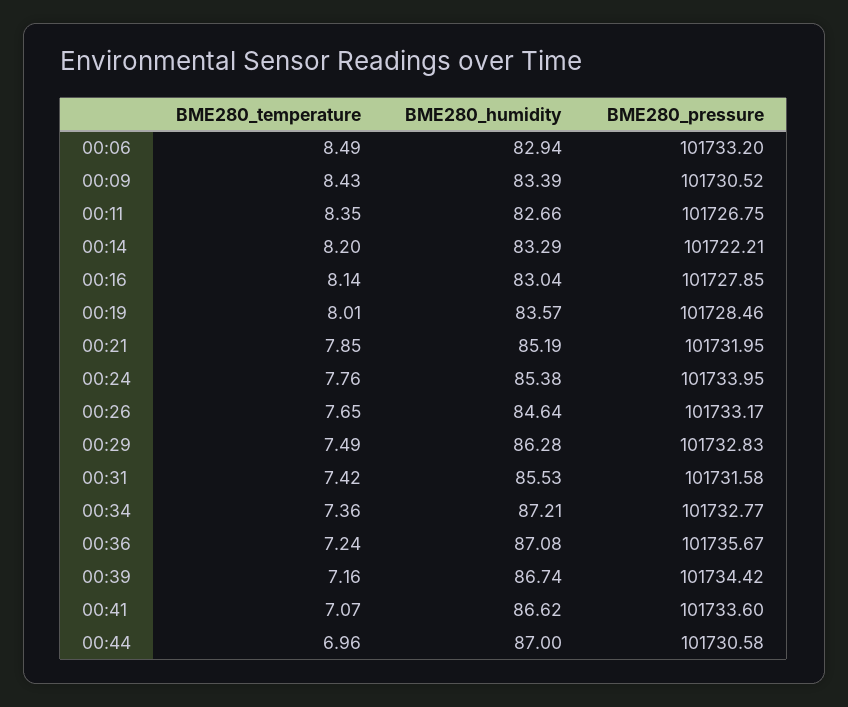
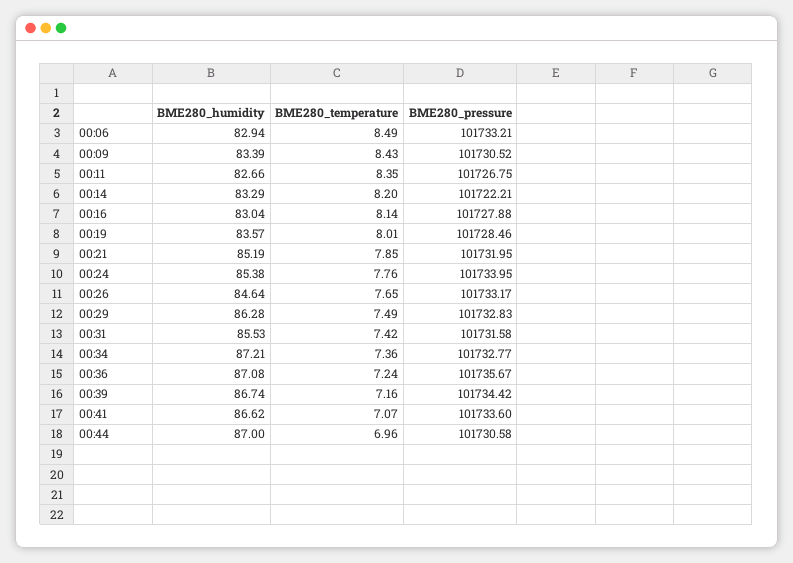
  {
    "BME280_temperature": {
      "00:06": 8.49,
      "00:09": 8.43,
      "00:11": 8.35,
      "00:14": 8.2,
      "00:16": 8.14,
      "00:19": 8.01,
      "00:21": 7.85,
      "00:24": 7.76,
      "00:26": 7.65,
      "00:29": 7.49,
      "00:31": 7.42,
      "00:34": 7.36,
      "00:36": 7.24,
      "00:39": 7.16,
      "00:41": 7.07,
      "00:44": 6.96
    },
    "BME280_humidity": {
      "00:06": 82.94,
      "00:09": 83.39,
      "00:11": 82.66,
      "00:14": 83.29,
      "00:16": 83.04,
      "00:19": 83.57,
      "00:21": 85.19,
      "00:24": 85.38,
      "00:26": 84.64,
      "00:29": 86.28,
      "00:31": 85.53,
      "00:34": 87.21,
      "00:36": 87.08,
      "00:39": 86.74,
      "00:41": 86.62,
      "00:44": 87
    },
    "BME280_pressure": {
-     "00:06": 101733.2,
+     "00:06": 101733.21,
      "00:09": 101730.52,
      "00:11": 101726.75,
      "00:14": 101722.21,
-     "00:16": 101727.85,
+     "00:16": 101727.88,
      "00:19": 101728.46,
      "00:21": 101731.95,
      "00:24": 101733.95,
      "00:26": 101733.17,
      "00:29": 101732.83,
      "00:31": 101731.58,
      "00:34": 101732.77,
      "00:36": 101735.67,
      "00:39": 101734.42,
      "00:41": 101733.6,
      "00:44": 101730.58
    }
  }

